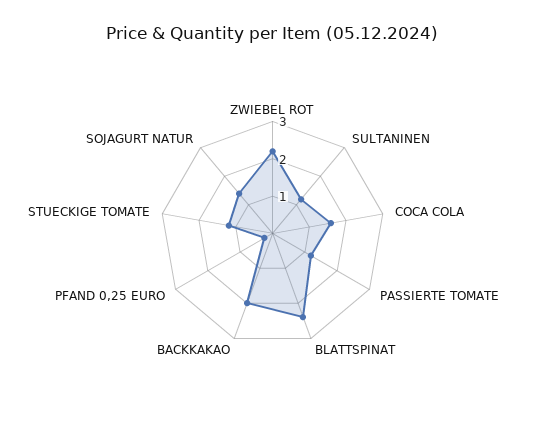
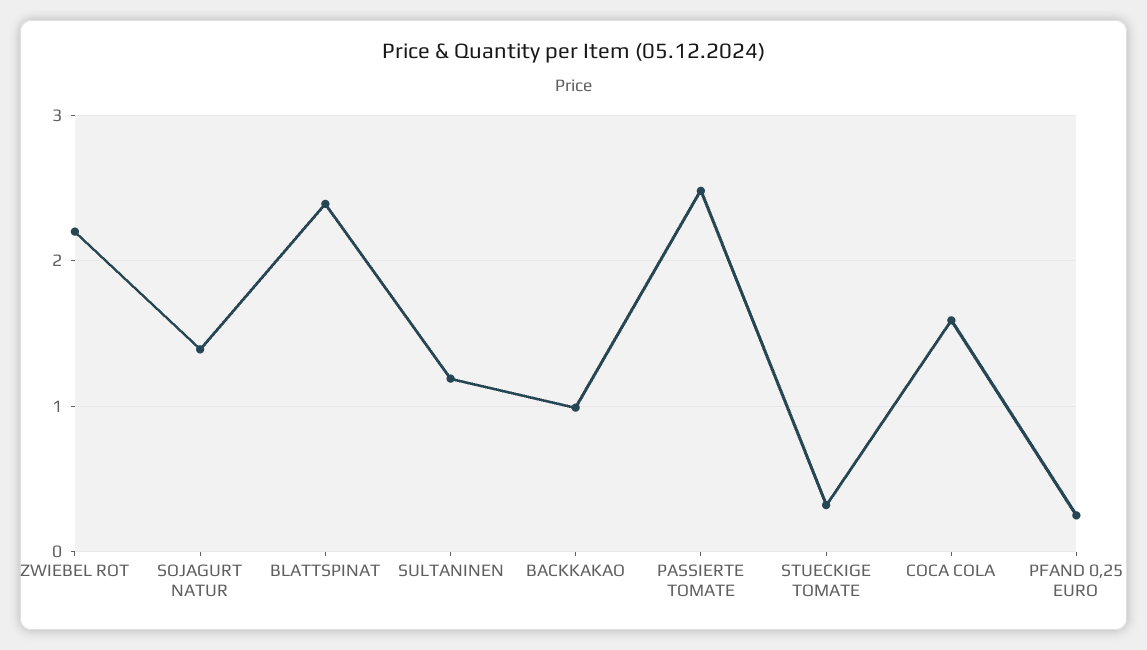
  {
    "ZWIEBEL ROT": 2.2,
    "SULTANINEN": 1.2,
    "COCA COLA": 1.6,
-   "PASSIERTE TOMATE": 1.25,
+   "PASSIERTE TOMATE": 2.5,
    "BLATTSPINAT": 2.4,
-   "BACKKAKAO": 2,
+   "BACKKAKAO": 1,
    "PFAND 0,25 EURO": 0.3,
-   "STUECKIGE TOMATE": 1.25,
+   "STUECKIGE TOMATE": 0.3,
    "SOJAGURT NATUR": 1.4
  }

